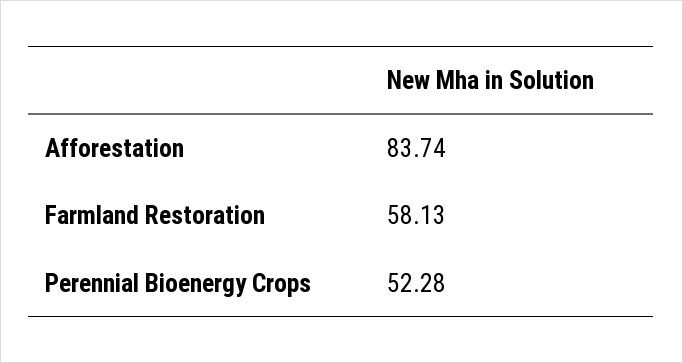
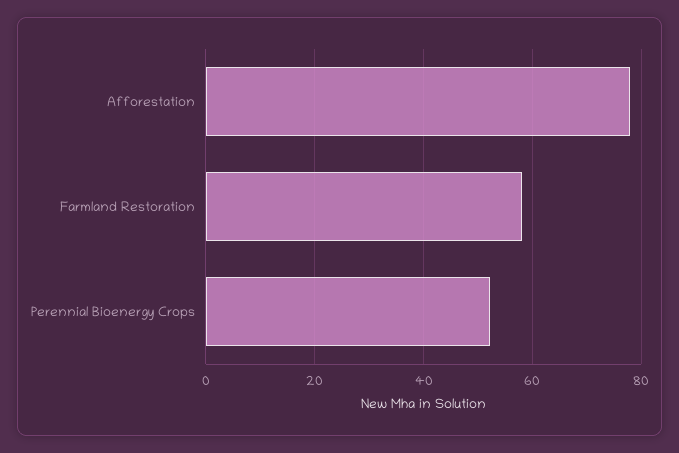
  {
-   "Afforestation": 83.74,
+   "Afforestation": 78,
    "Farmland Restoration": 58.13,
    "Perennial Bioenergy Crops": 52.28
  }

